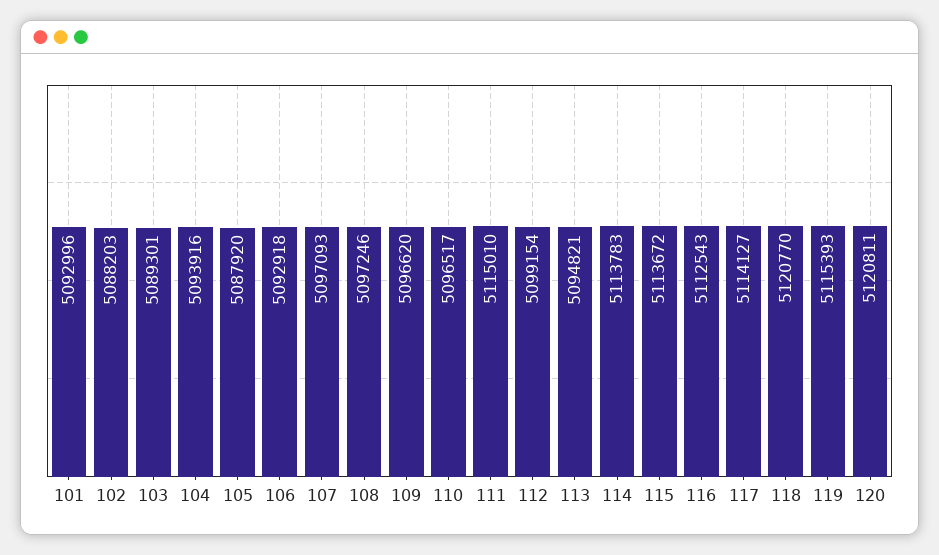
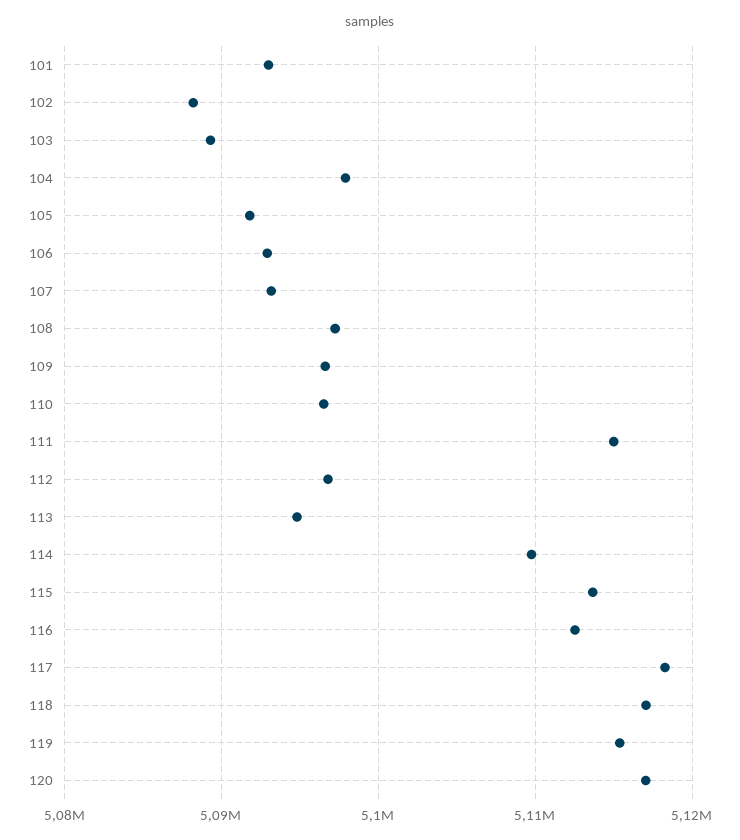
  {
    "101": 5092996,
    "102": 5088203,
    "103": 5089301,
-   "104": 5093916,
+   "104": 5098000,
-   "105": 5087920,
+   "105": 5092000,
    "106": 5092918,
-   "107": 5097093,
+   "107": 5093000,
    "108": 5097246,
    "109": 5096620,
    "110": 5096517,
    "111": 5115010,
-   "112": 5099154,
+   "112": 5097000,
    "113": 5094821,
-   "114": 5113783,
+   "114": 5110000,
    "115": 5113672,
    "116": 5112543,
-   "117": 5114127,
+   "117": 5118000,
-   "118": 5120770,
+   "118": 5117000,
    "119": 5115393,
-   "120": 5120811
+   "120": 5117000
  }

